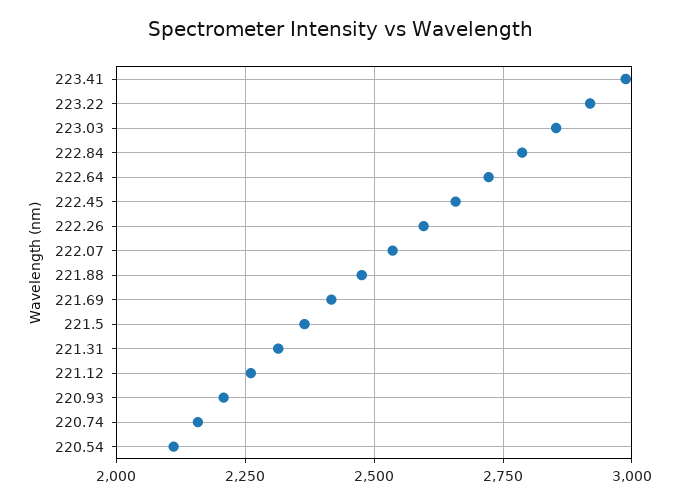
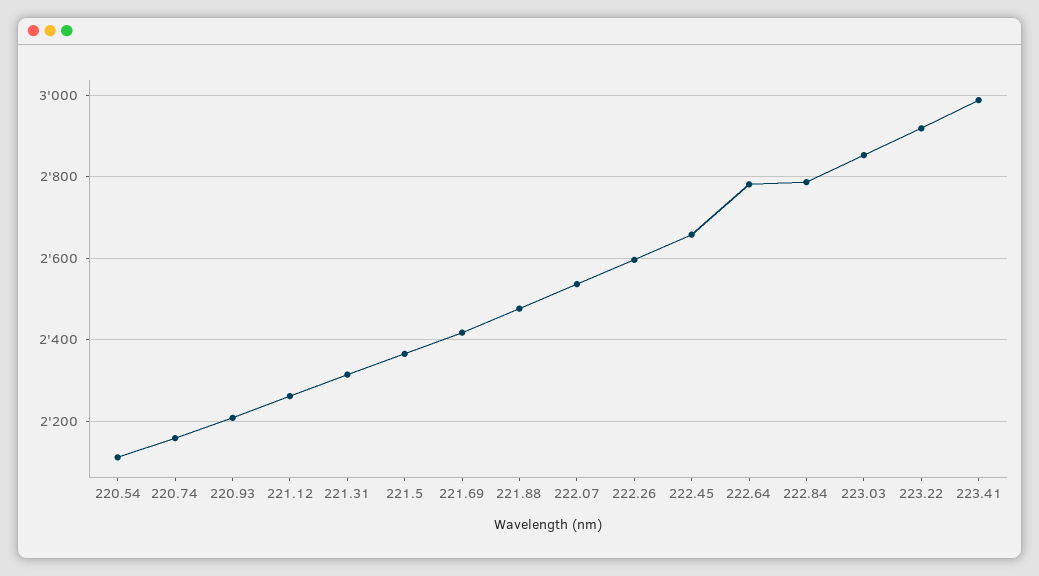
  {
    "223.41": 2980,
    "223.22": 2920,
    "223.03": 2860,
    "222.84": 2780,
-   "222.64": 2725,
+   "222.64": 2780,
    "222.45": 2660,
    "222.26": 2600,
    "222.07": 2540,
    "221.88": 2480,
    "221.69": 2420,
    "221.5": 2360,
    "221.31": 2320,
    "221.12": 2260,
    "220.93": 2200,
    "220.74": 2160,
    "220.54": 2120
  }

